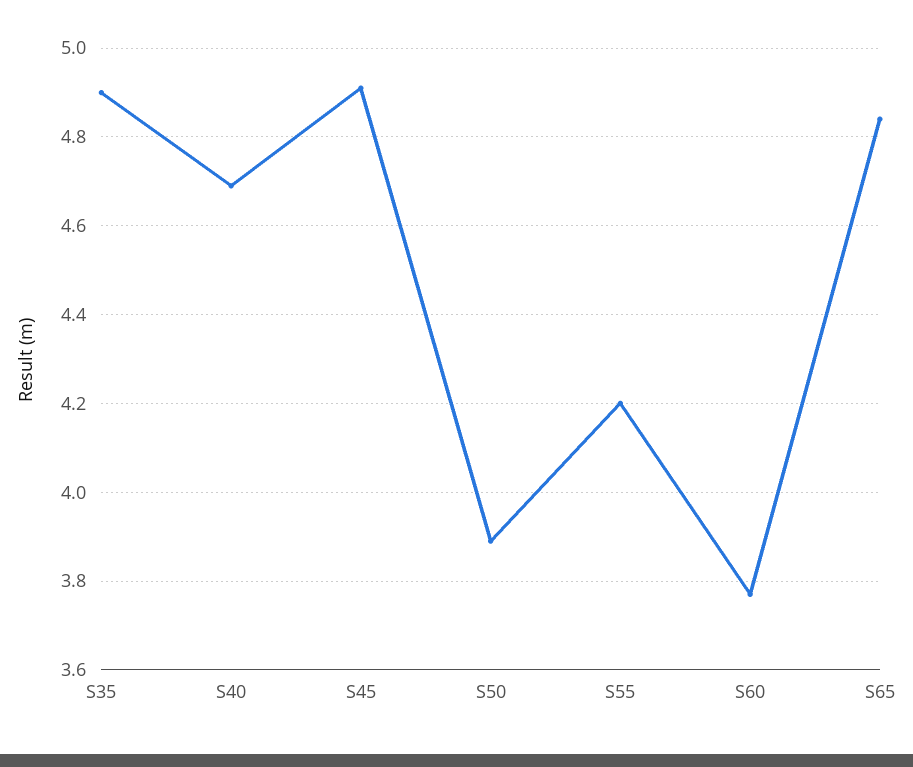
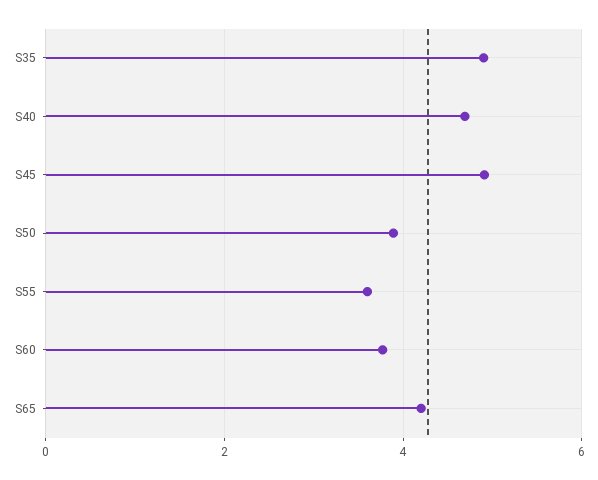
  {
    "S35": 4.9,
    "S40": 4.7,
    "S45": 4.9,
    "S50": 3.9,
-   "S55": 4.2,
+   "S55": 3.6,
    "S60": 3.75,
-   "S65": 4.85
+   "S65": 4.2
  }

